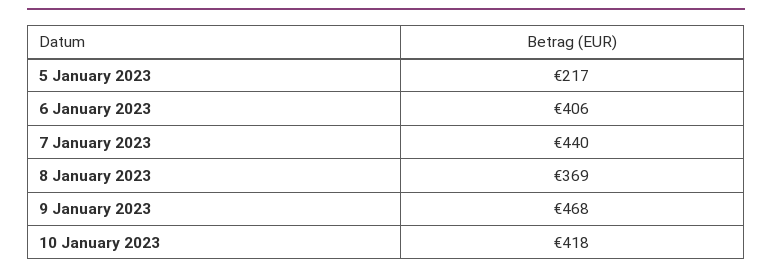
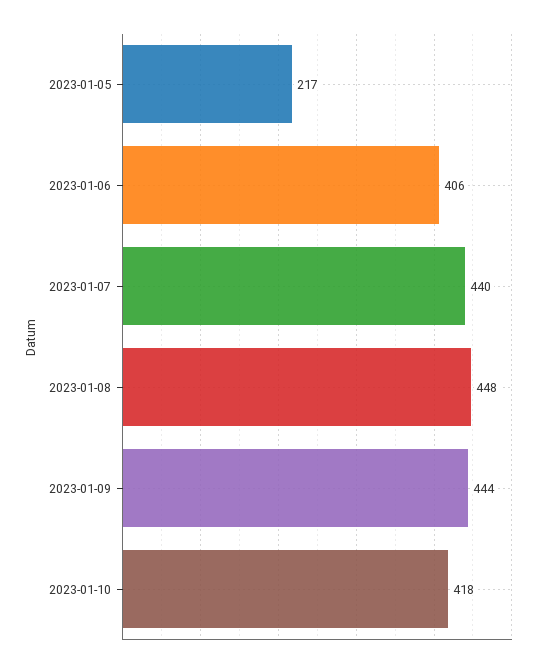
  {
    "5 January 2023": 217,
    "6 January 2023": 406,
    "7 January 2023": 440,
-   "8 January 2023": 369,
+   "8 January 2023": 448,
-   "9 January 2023": 468,
+   "9 January 2023": 444,
    "10 January 2023": 418
  }

